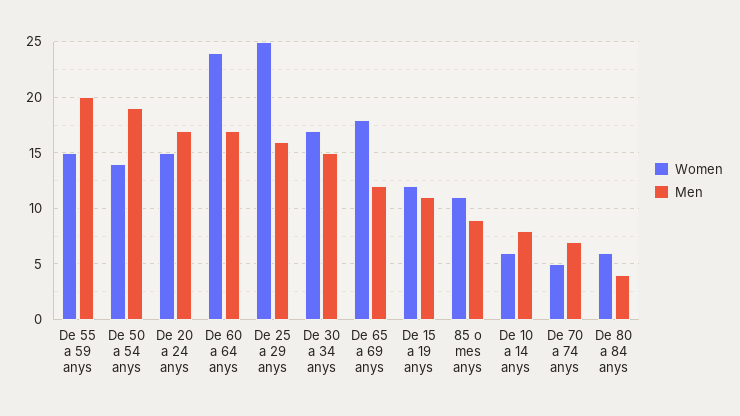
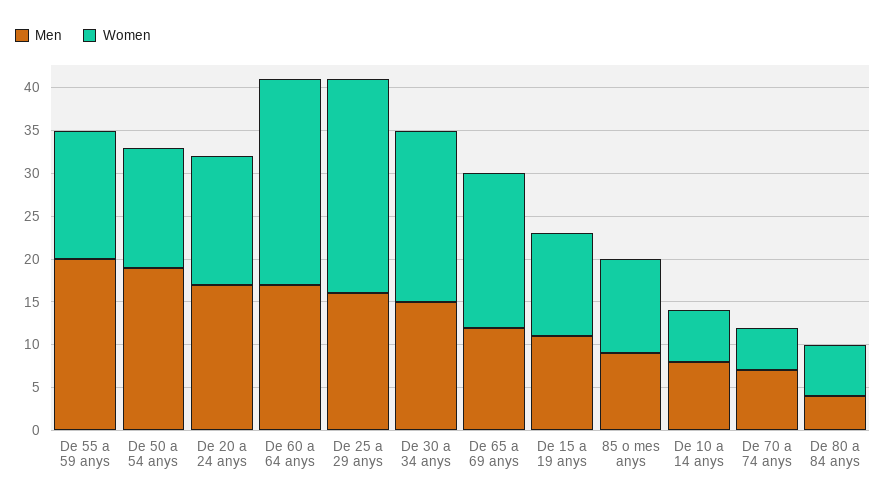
  {
    "Women": {
      "De 55 a 59 anys": 15,
      "De 50 a 54 anys": 14,
      "De 20 a 24 anys": 15,
      "De 60 a 64 anys": 24,
      "De 25 a 29 anys": 25,
-     "De 30 a 34 anys": 17,
+     "De 30 a 34 anys": 20,
      "De 65 a 69 anys": 18,
      "De 15 a 19 anys": 12,
      "85 o mes anys": 11,
      "De 10 a 14 anys": 6,
      "De 70 a 74 anys": 5,
      "De 80 a 84 anys": 6
    },
    "Men": {
      "De 55 a 59 anys": 20,
      "De 50 a 54 anys": 19,
      "De 20 a 24 anys": 17,
      "De 60 a 64 anys": 17,
      "De 25 a 29 anys": 16,
      "De 30 a 34 anys": 15,
      "De 65 a 69 anys": 12,
      "De 15 a 19 anys": 11,
      "85 o mes anys": 9,
      "De 10 a 14 anys": 8,
      "De 70 a 74 anys": 7,
      "De 80 a 84 anys": 4
    }
  }

